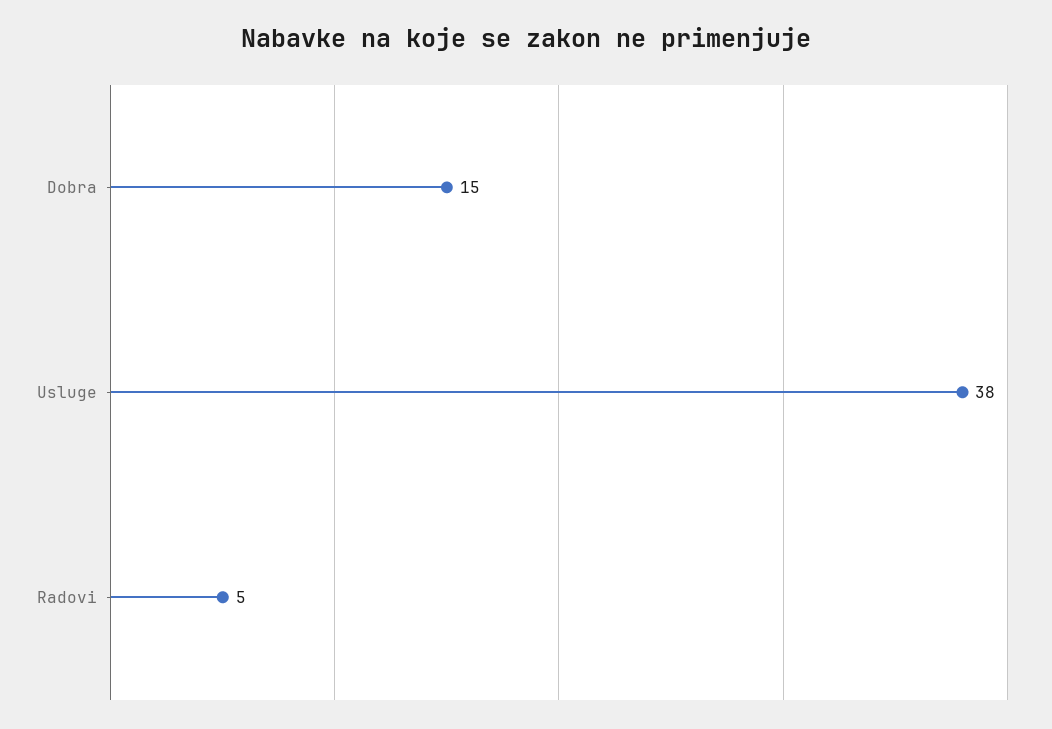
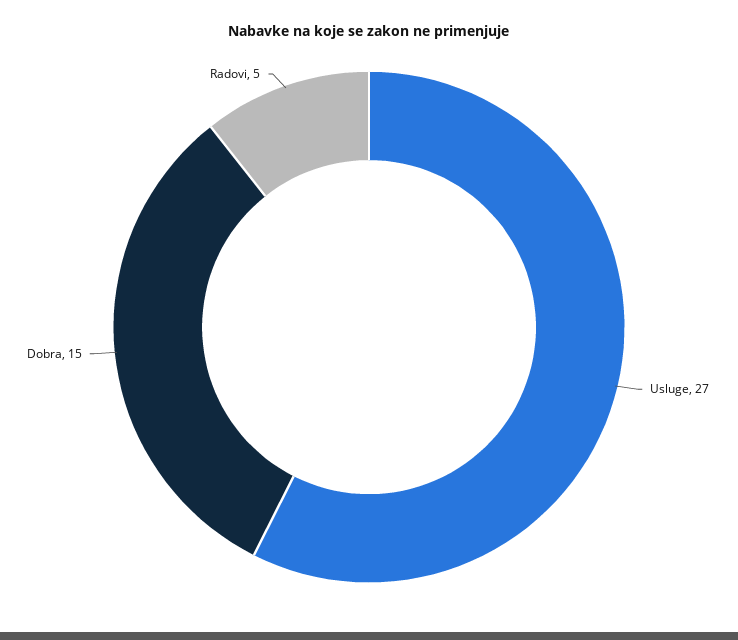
  {
    "Dobra": 15,
-   "Usluge": 38,
+   "Usluge": 27,
    "Radovi": 5
  }

